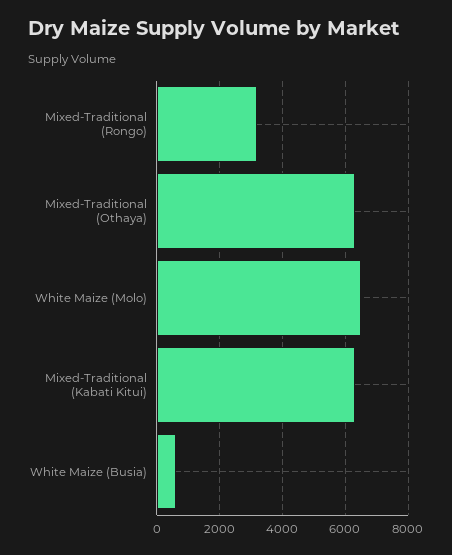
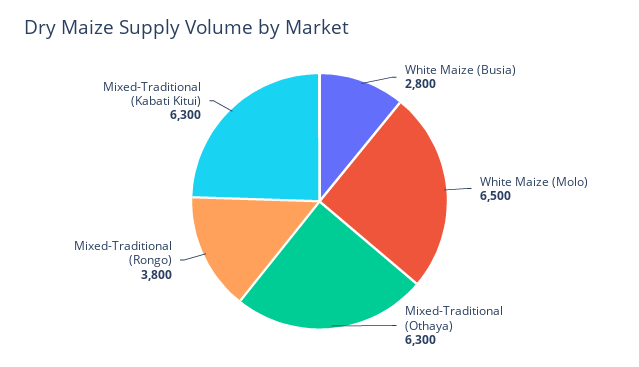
  {
-   "Mixed-Traditional (Rongo)": 3200,
+   "Mixed-Traditional (Rongo)": 3800,
    "Mixed-Traditional (Othaya)": 6300,
    "White Maize (Molo)": 6500,
    "Mixed-Traditional (Kabati Kitui)": 6300,
-   "White Maize (Busia)": 600
+   "White Maize (Busia)": 2800
  }

